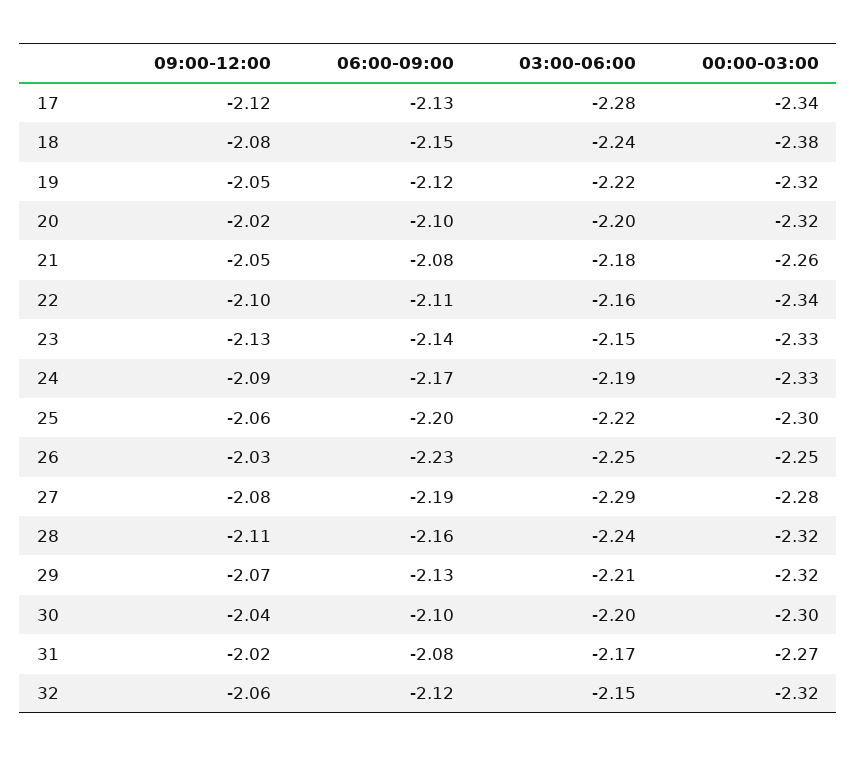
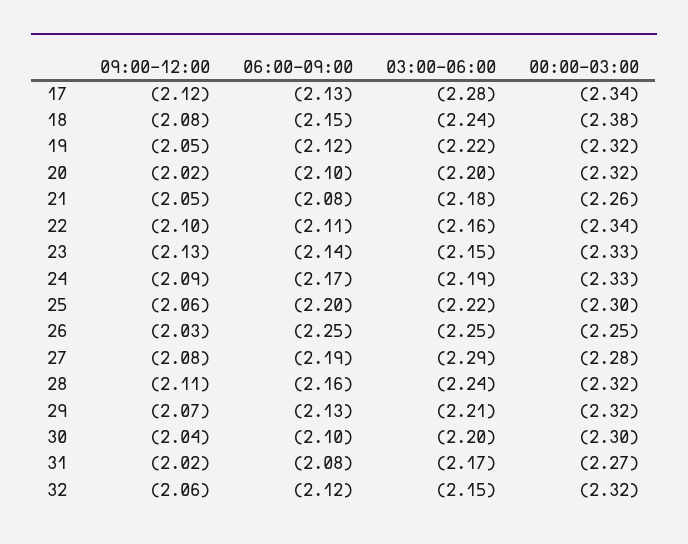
  {
    "09:00-12:00": {
      "17": -2.12,
      "18": -2.08,
      "19": -2.05,
      "20": -2.02,
      "21": -2.05,
      "22": -2.1,
      "23": -2.13,
      "24": -2.09,
      "25": -2.06,
      "26": -2.03,
      "27": -2.08,
      "28": -2.11,
      "29": -2.07,
      "30": -2.04,
      "31": -2.02,
      "32": -2.06
    },
    "06:00-09:00": {
      "17": -2.13,
      "18": -2.15,
      "19": -2.12,
      "20": -2.1,
      "21": -2.08,
      "22": -2.11,
      "23": -2.14,
      "24": -2.17,
      "25": -2.2,
-     "26": -2.23,
+     "26": -2.25,
      "27": -2.19,
      "28": -2.16,
      "29": -2.13,
      "30": -2.1,
      "31": -2.08,
      "32": -2.12
    },
    "03:00-06:00": {
      "17": -2.28,
      "18": -2.24,
      "19": -2.22,
      "20": -2.2,
      "21": -2.18,
      "22": -2.16,
      "23": -2.15,
      "24": -2.19,
      "25": -2.22,
      "26": -2.25,
      "27": -2.29,
      "28": -2.24,
      "29": -2.21,
      "30": -2.2,
      "31": -2.17,
      "32": -2.15
    },
    "00:00-03:00": {
      "17": -2.34,
      "18": -2.38,
      "19": -2.32,
      "20": -2.32,
      "21": -2.26,
      "22": -2.34,
      "23": -2.33,
      "24": -2.33,
      "25": -2.3,
      "26": -2.25,
      "27": -2.28,
      "28": -2.32,
      "29": -2.32,
      "30": -2.3,
      "31": -2.27,
      "32": -2.32
    }
  }

